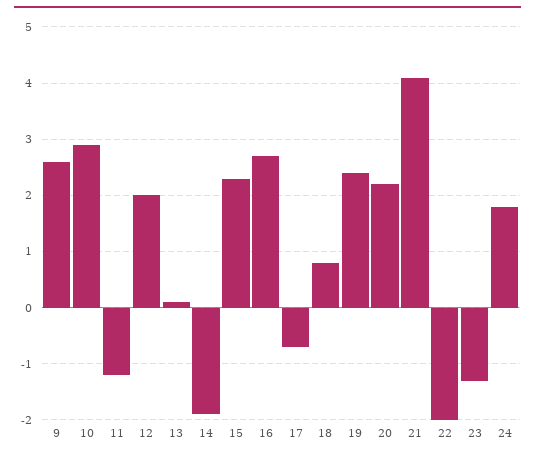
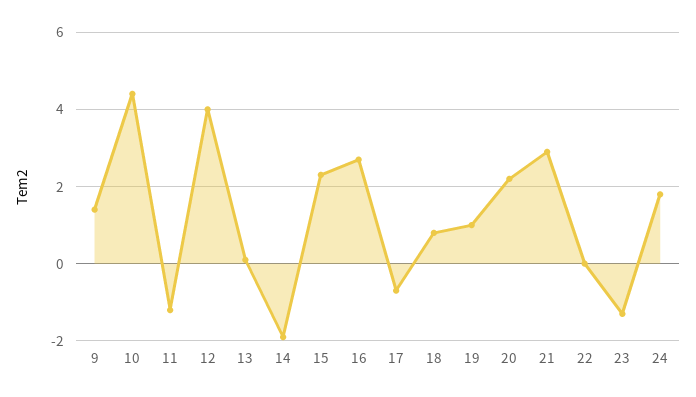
  {
-   "9": 2.5,
+   "9": 1.5,
-   "10": 3,
+   "10": 4.5,
    "11": -1,
-   "12": 2,
+   "12": 4,
    "13": 0,
    "14": -2,
    "15": 2.5,
    "16": 2.5,
    "17": -0.5,
    "18": 1,
-   "19": 2.5,
+   "19": 1,
    "20": 2,
-   "21": 4,
+   "21": 3,
-   "22": -2,
+   "22": 0,
    "23": -1.5,
    "24": 2
  }

